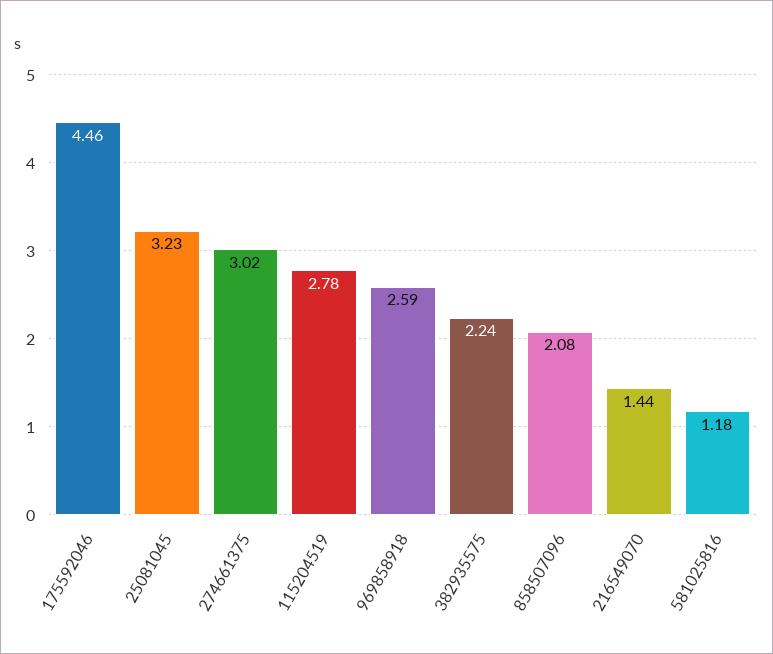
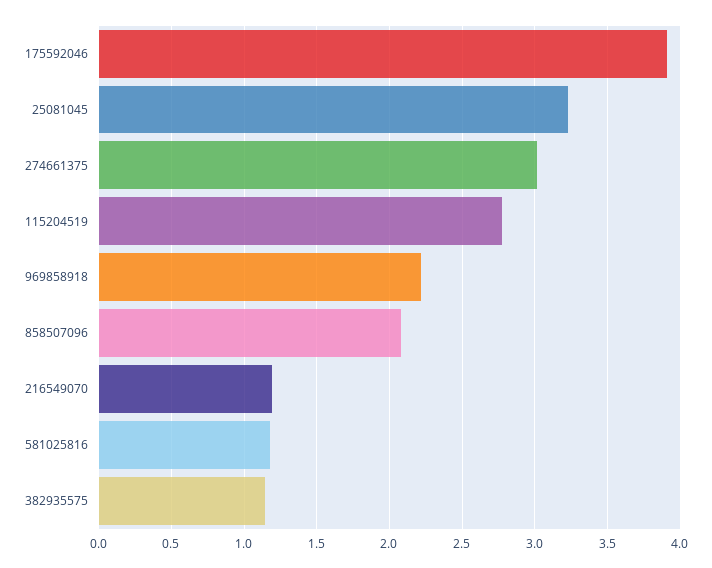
  {
-   "175592046": 4.46,
+   "175592046": 3.9,
    "25081045": 3.23,
    "274661375": 3.02,
    "115204519": 2.78,
-   "969858918": 2.59,
+   "969858918": 2.2,
-   "382935575": 2.24,
+   "382935575": 1.15,
    "858507096": 2.08,
-   "216549070": 1.44,
+   "216549070": 1.2,
    "581025816": 1.18
  }

